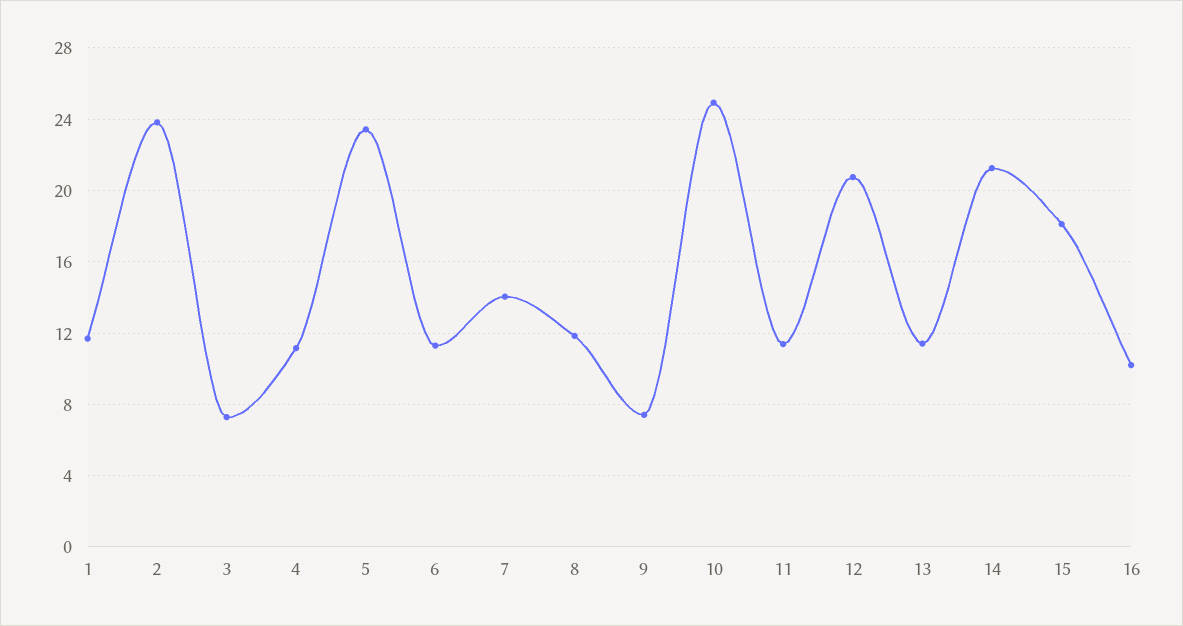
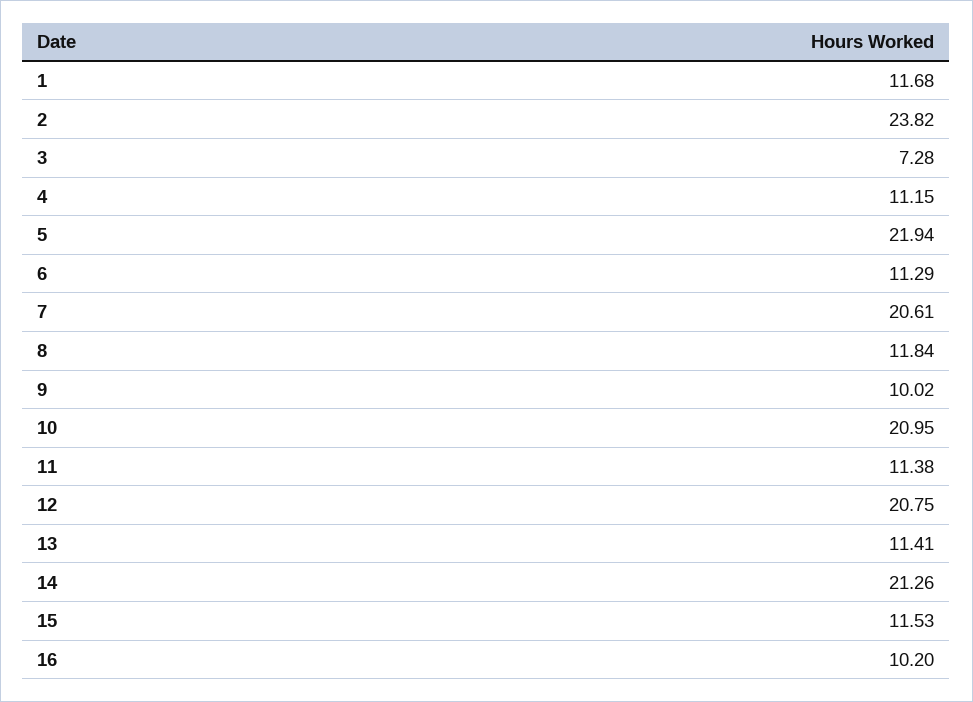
  {
    "1": 11.68,
    "2": 23.82,
    "3": 7.28,
    "4": 11.15,
-   "5": 23.5,
+   "5": 21.94,
    "6": 11.29,
-   "7": 14,
+   "7": 20.61,
    "8": 11.84,
-   "9": 7.5,
+   "9": 10.02,
-   "10": 25,
+   "10": 20.95,
    "11": 11.38,
    "12": 20.75,
    "13": 11.41,
    "14": 21.26,
-   "15": 18,
+   "15": 11.53,
    "16": 10.2
  }

